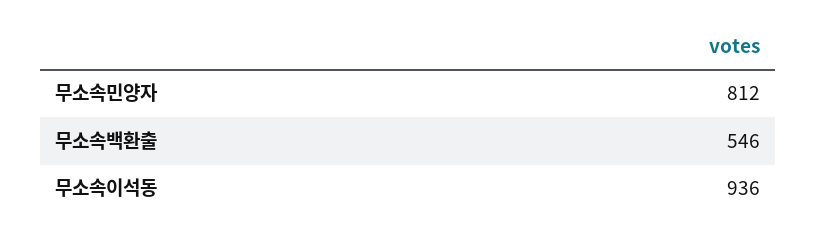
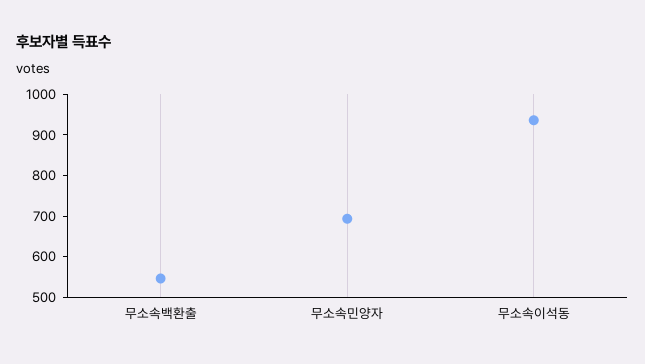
  {
-   "무소속민양자": 812,
+   "무소속민양자": 700,
    "무소속백환출": 546,
    "무소속이석동": 936
  }

